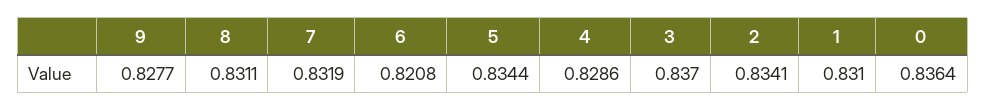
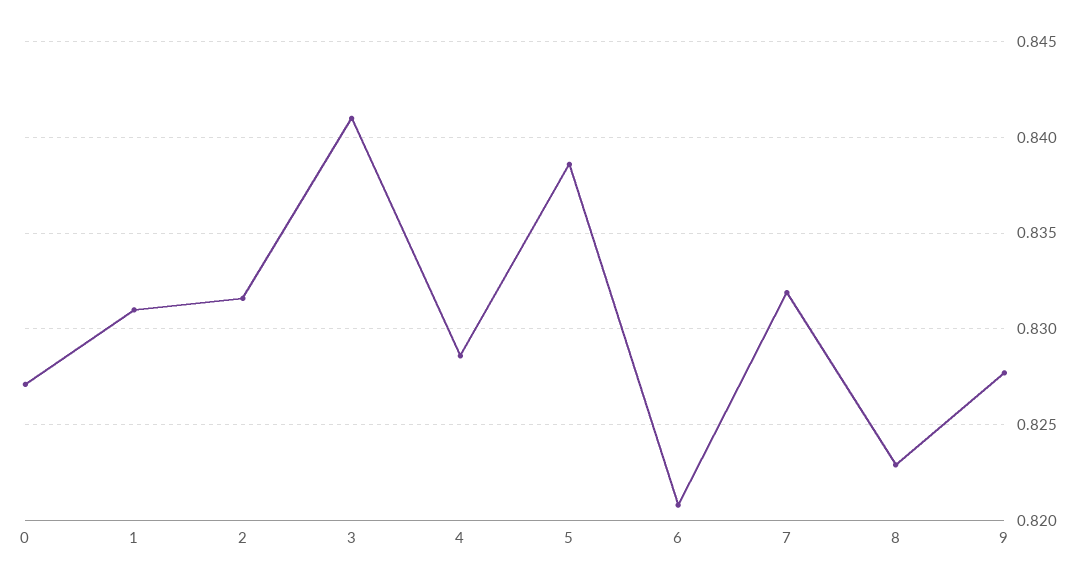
  {
    "9": 0.8277,
-   "8": 0.8311,
+   "8": 0.823,
    "7": 0.8319,
    "6": 0.8208,
-   "5": 0.8344,
+   "5": 0.8385,
    "4": 0.8286,
-   "3": 0.837,
+   "3": 0.841,
-   "2": 0.8341,
+   "2": 0.8315,
    "1": 0.831,
-   "0": 0.8364
+   "0": 0.827
  }

